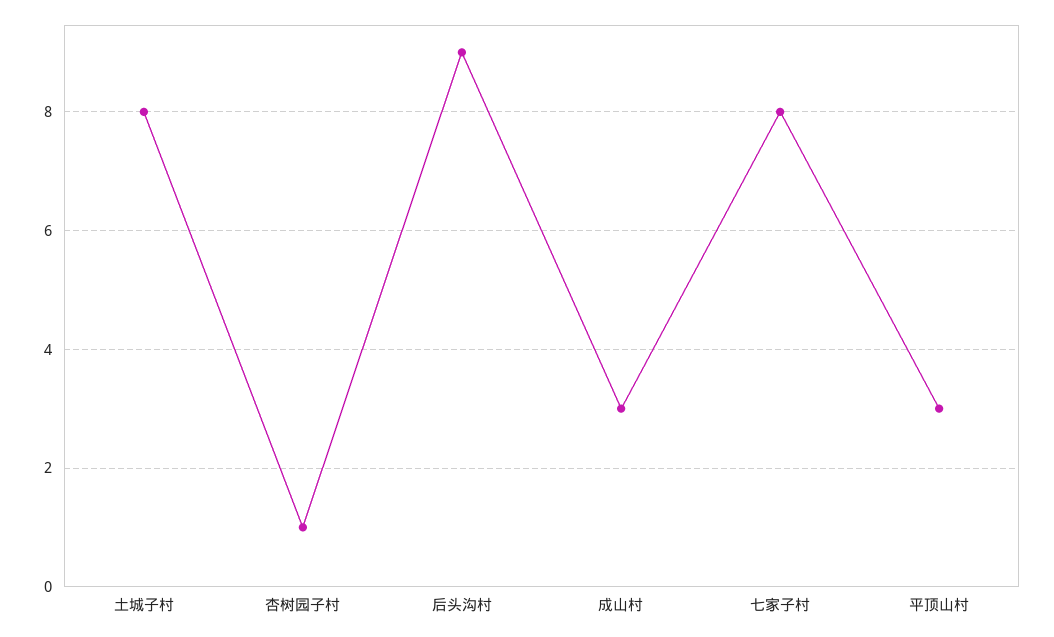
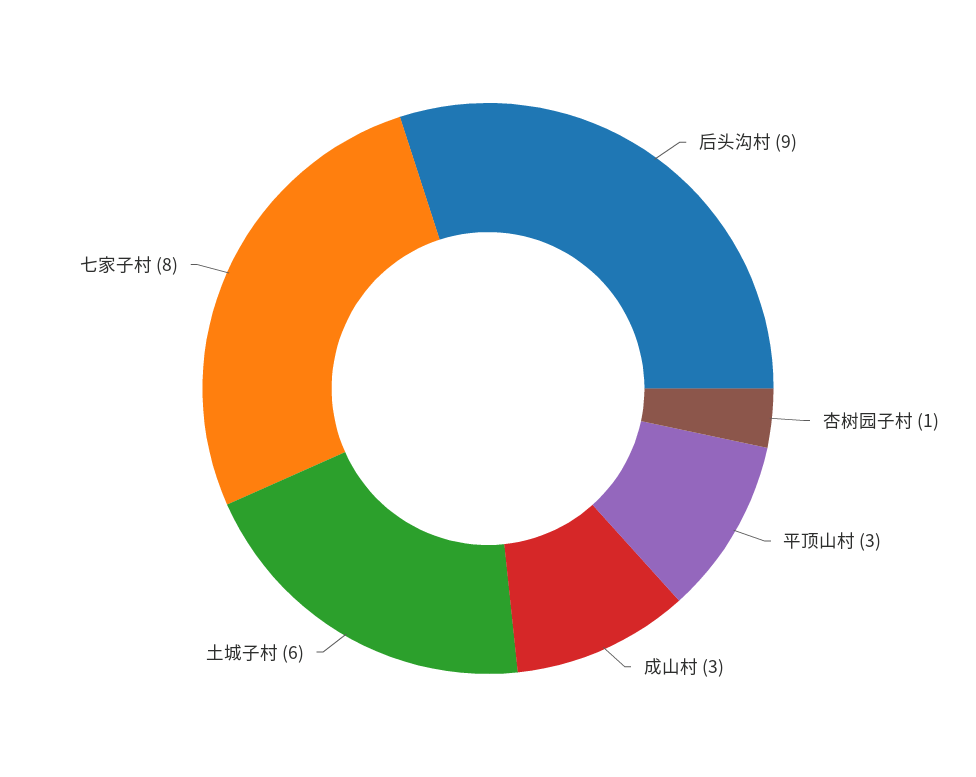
  {
-   "土城子村": 8,
+   "土城子村": 6,
    "杏树园子村": 1,
    "后头沟村": 9,
    "成山村": 3,
    "七家子村": 8,
    "平顶山村": 3
  }

